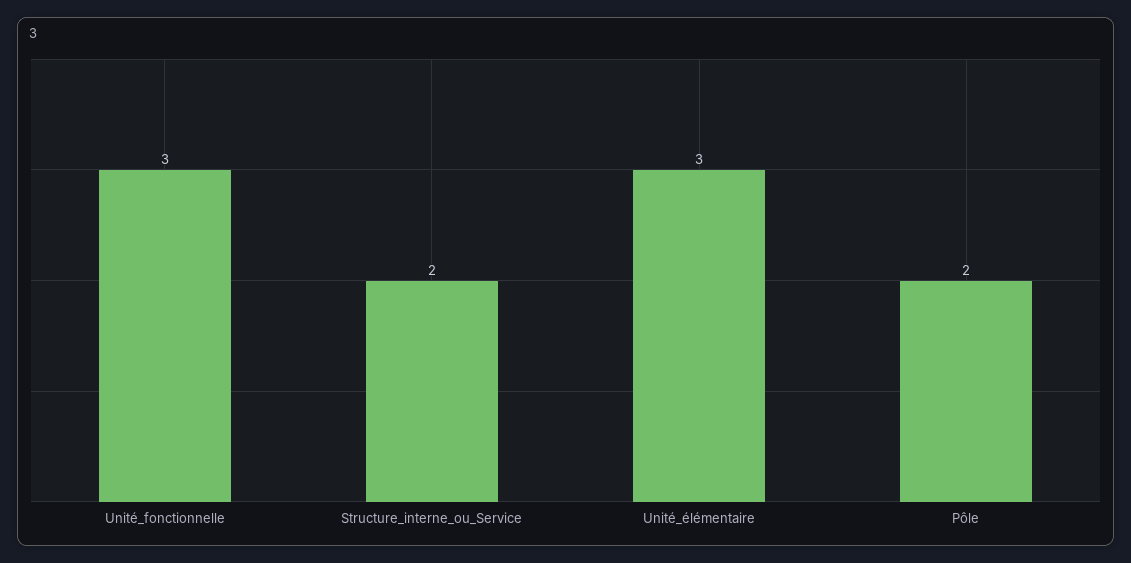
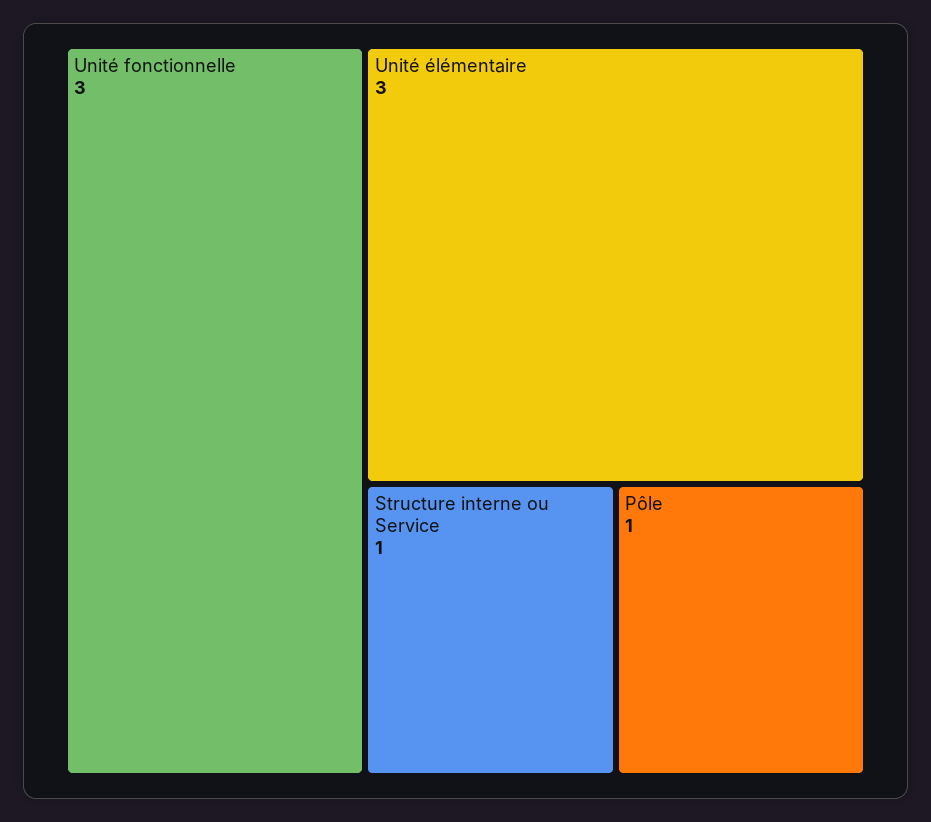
  {
    "Unité_fonctionnelle": 3,
-   "Structure_interne_ou_Service": 2,
+   "Structure_interne_ou_Service": 1,
    "Unité_élémentaire": 3,
-   "Pôle": 2
+   "Pôle": 1
  }

